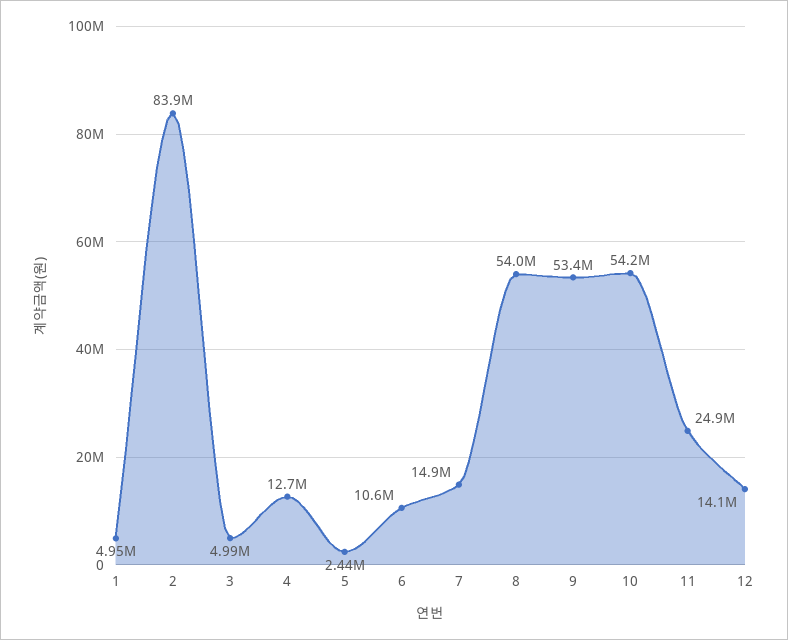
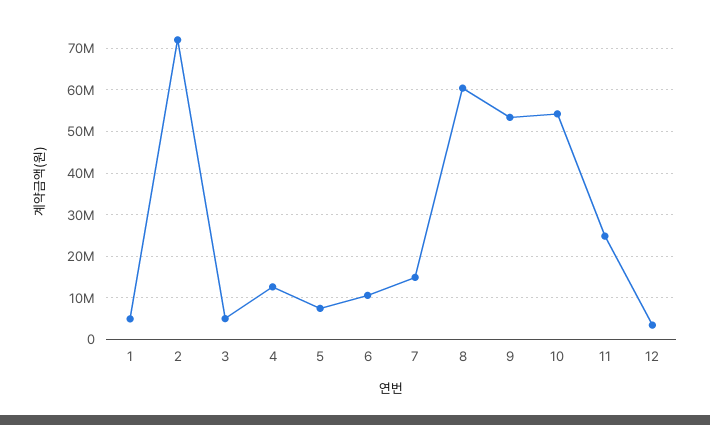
  {
    "1": 4950000,
-   "2": 83900000,
+   "2": 72000000,
    "3": 4990000,
    "4": 12700000,
-   "5": 2440000,
+   "5": 8000000,
    "6": 10600000,
    "7": 14900000,
-   "8": 54000000,
+   "8": 60000000,
    "9": 53400000,
    "10": 54200000,
    "11": 24900000,
-   "12": 14100000
+   "12": 4000000
  }

